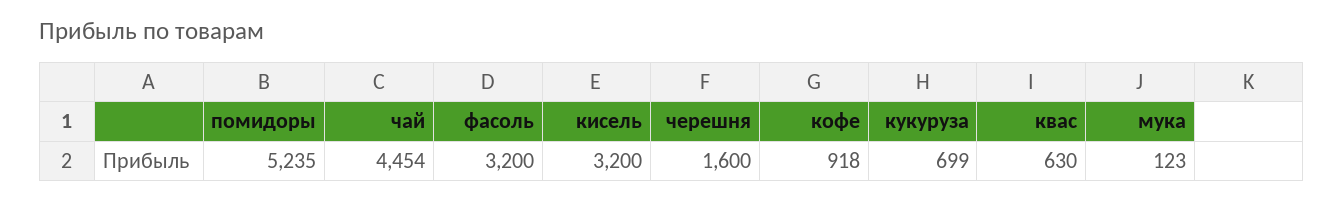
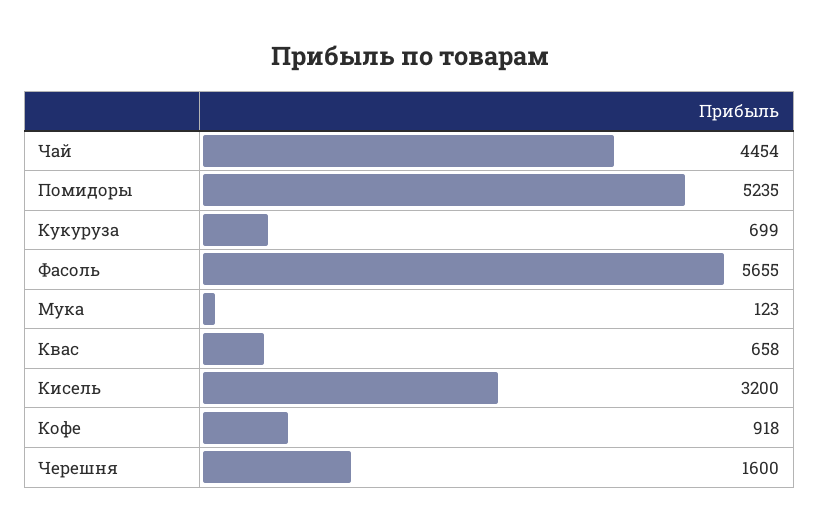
  {
    "помидоры": 5235,
    "чай": 4454,
-   "фасоль": 3200,
+   "фасоль": 5655,
    "кисель": 3200,
    "черешня": 1600,
    "кофе": 918,
    "кукуруза": 699,
-   "квас": 630,
+   "квас": 658,
    "мука": 123
  }

